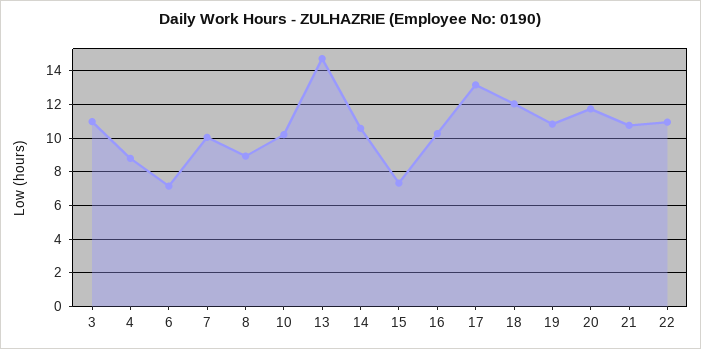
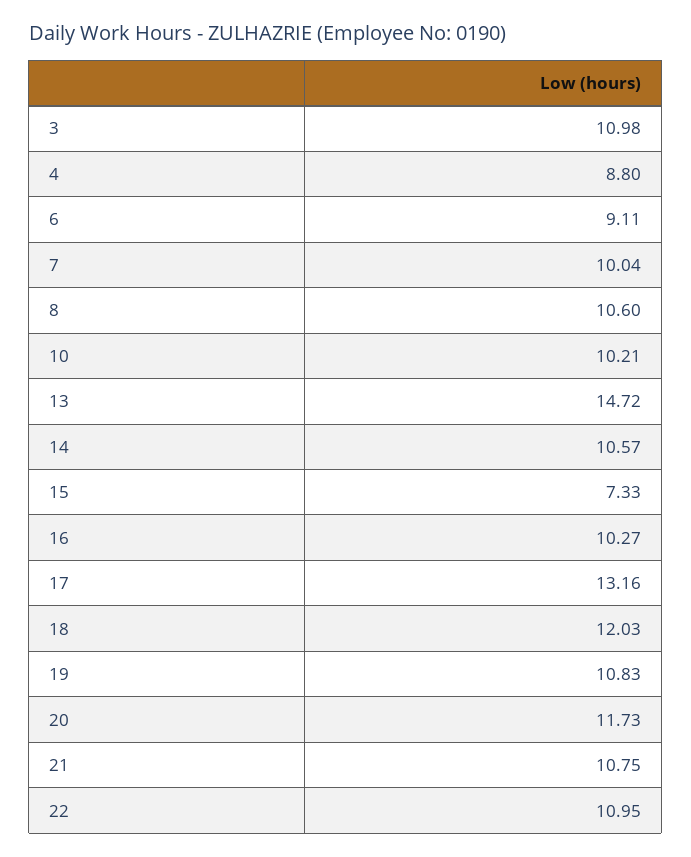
  {
    "3": 10.98,
    "4": 8.8,
-   "6": 7,
+   "6": 9.11,
    "7": 10.04,
-   "8": 9,
+   "8": 10.6,
    "10": 10.21,
    "13": 14.72,
    "14": 10.57,
    "15": 7.33,
    "16": 10.27,
    "17": 13.16,
    "18": 12.03,
    "19": 10.83,
    "20": 11.73,
    "21": 10.75,
    "22": 10.95
  }

